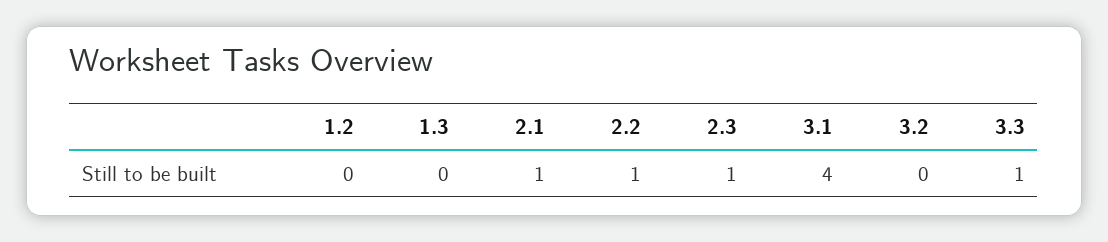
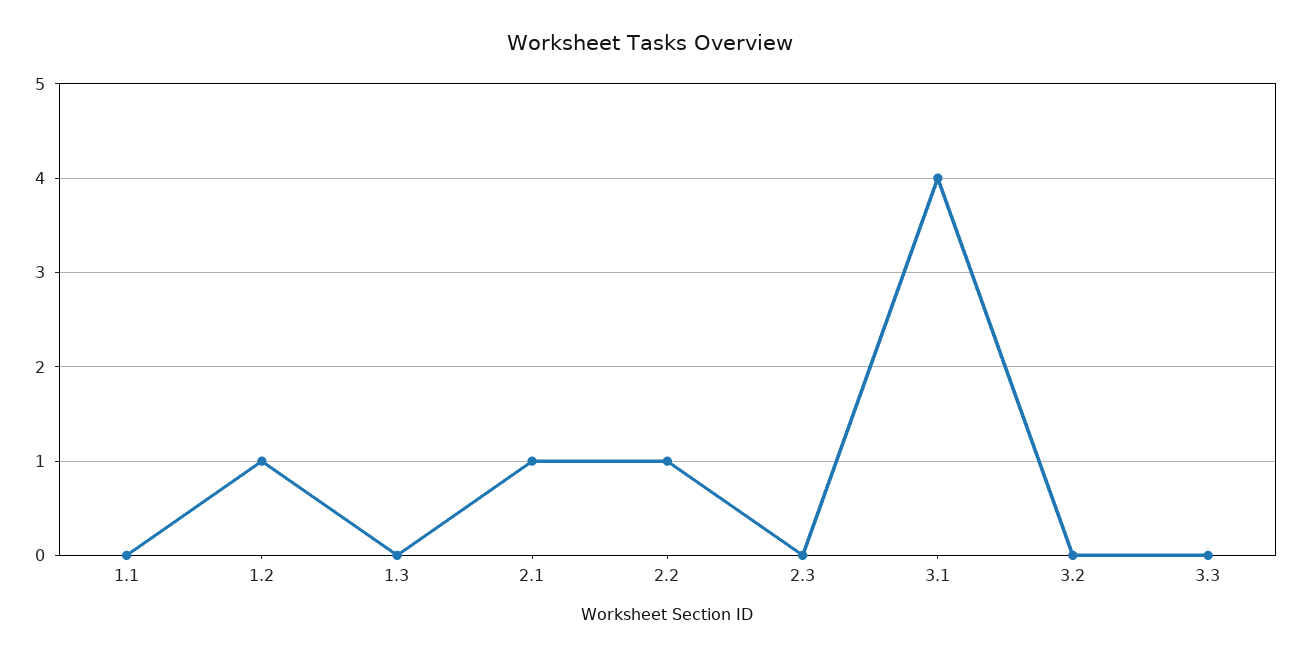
  {
-   "1.2": 0,
+   "1.2": 1,
    "1.3": 0,
    "2.1": 1,
    "2.2": 1,
-   "2.3": 1,
+   "2.3": 0,
    "3.1": 4,
    "3.2": 0,
-   "3.3": 1
+   "3.3": 0,
+   "1.1": 0
  }

